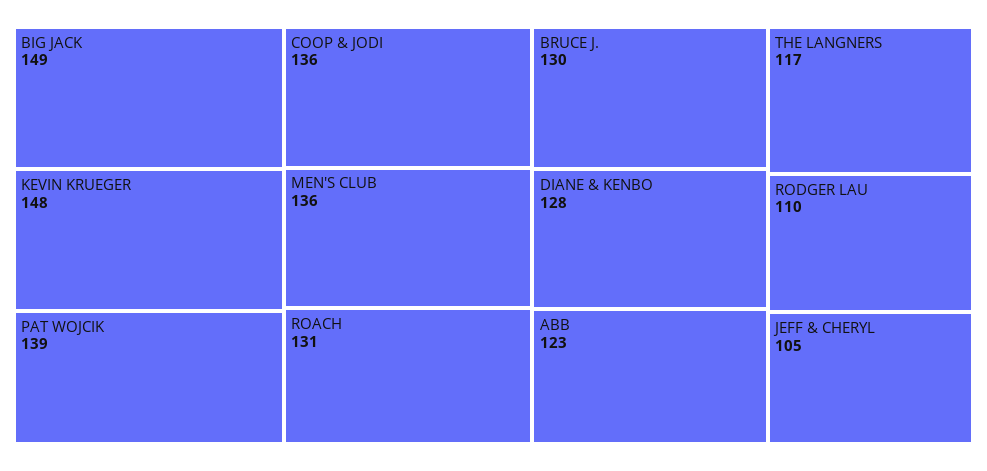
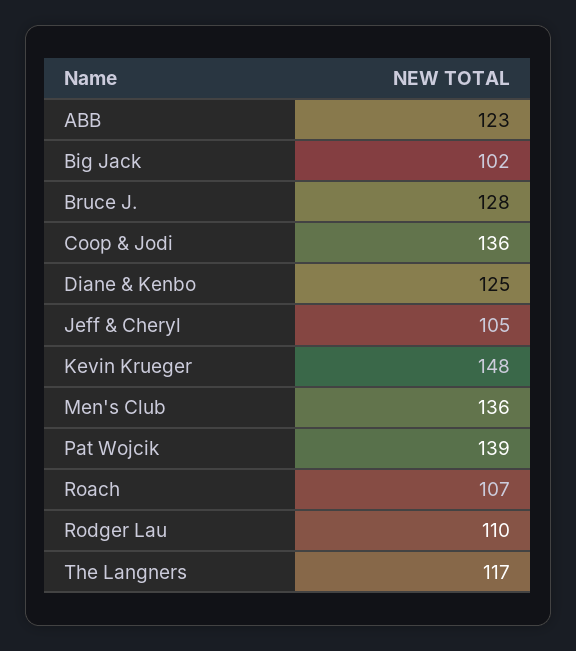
  {
-   "BIG JACK": 149,
+   "BIG JACK": 102,
    "KEVIN KRUEGER": 148,
    "PAT WOJCIK": 139,
    "COOP & JODI": 136,
    "MEN'S CLUB": 136,
-   "ROACH": 131,
+   "ROACH": 107,
-   "BRUCE J.": 130,
+   "BRUCE J.": 128,
-   "DIANE & KENBO": 128,
+   "DIANE & KENBO": 125,
    "ABB": 123,
    "THE LANGNERS": 117,
    "RODGER LAU": 110,
    "JEFF & CHERYL": 105
  }

